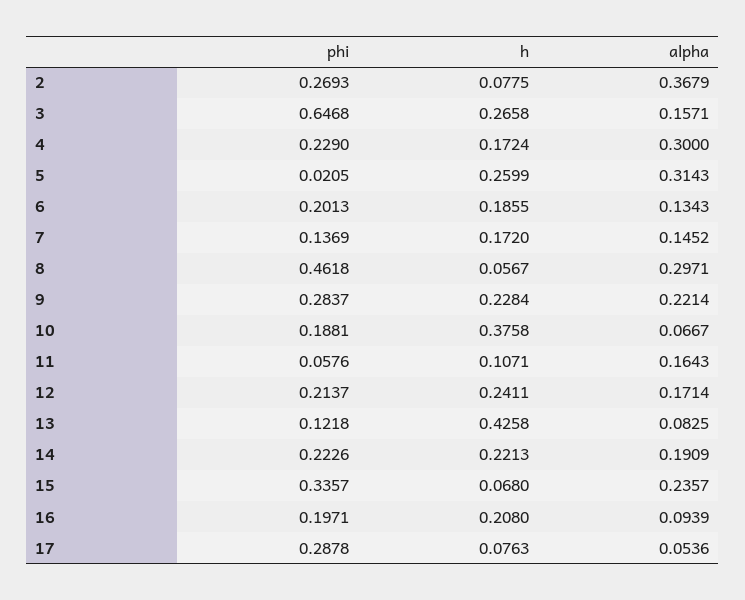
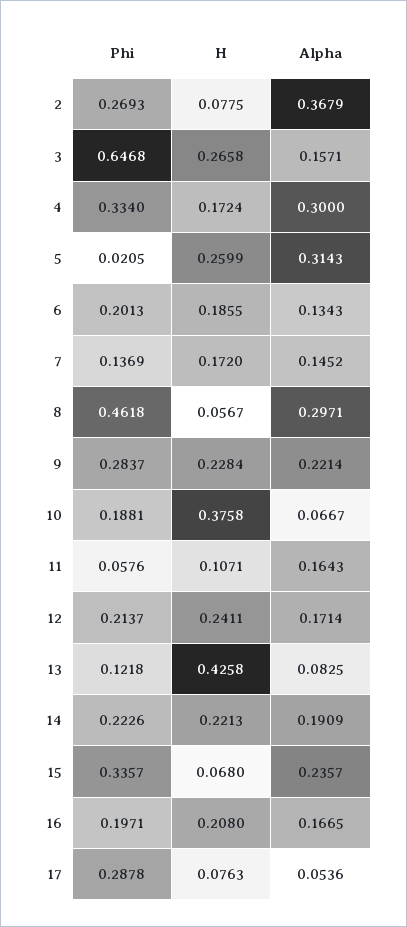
  {
    "phi": {
      "2": 0.2693,
      "3": 0.6468,
-     "4": 0.229,
+     "4": 0.334,
      "5": 0.0205,
      "6": 0.2013,
      "7": 0.1369,
      "8": 0.4618,
      "9": 0.2837,
      "10": 0.1881,
      "11": 0.0576,
      "12": 0.2137,
      "13": 0.1218,
      "14": 0.2226,
      "15": 0.3357,
      "16": 0.1971,
      "17": 0.2878
    },
    "h": {
      "2": 0.0775,
      "3": 0.2658,
      "4": 0.1724,
      "5": 0.2599,
      "6": 0.1855,
      "7": 0.172,
      "8": 0.0567,
      "9": 0.2284,
      "10": 0.3758,
      "11": 0.1071,
      "12": 0.2411,
      "13": 0.4258,
      "14": 0.2213,
      "15": 0.068,
      "16": 0.208,
      "17": 0.0763
    },
    "alpha": {
      "2": 0.3679,
      "3": 0.1571,
      "4": 0.3,
      "5": 0.3143,
      "6": 0.1343,
      "7": 0.1452,
      "8": 0.2971,
      "9": 0.2214,
      "10": 0.0667,
      "11": 0.1643,
      "12": 0.1714,
      "13": 0.0825,
      "14": 0.1909,
      "15": 0.2357,
-     "16": 0.0939,
+     "16": 0.1665,
      "17": 0.0536
    }
  }

